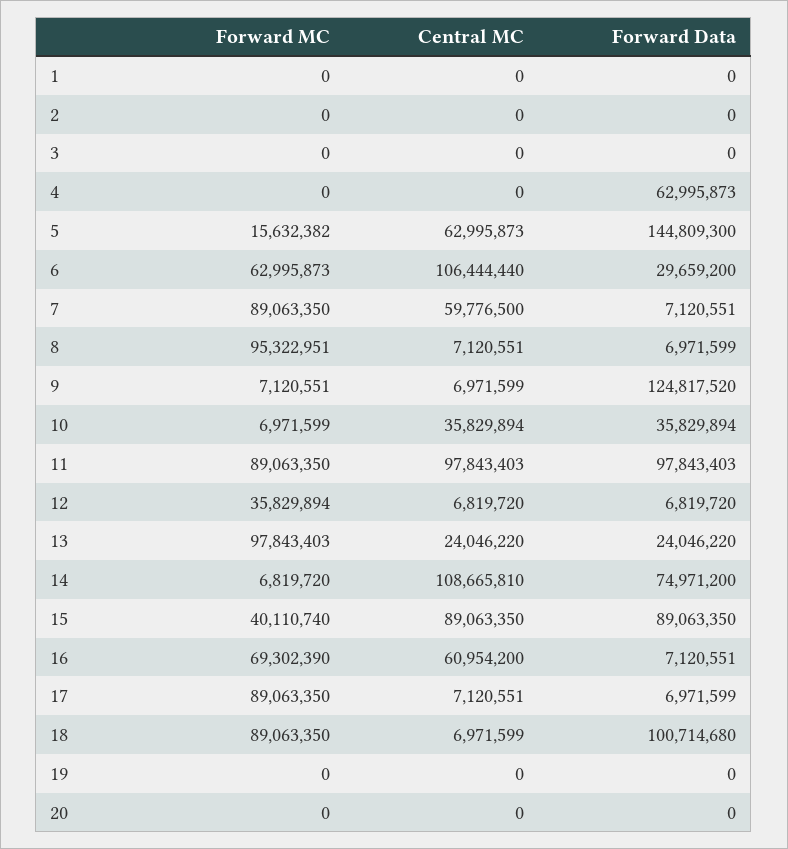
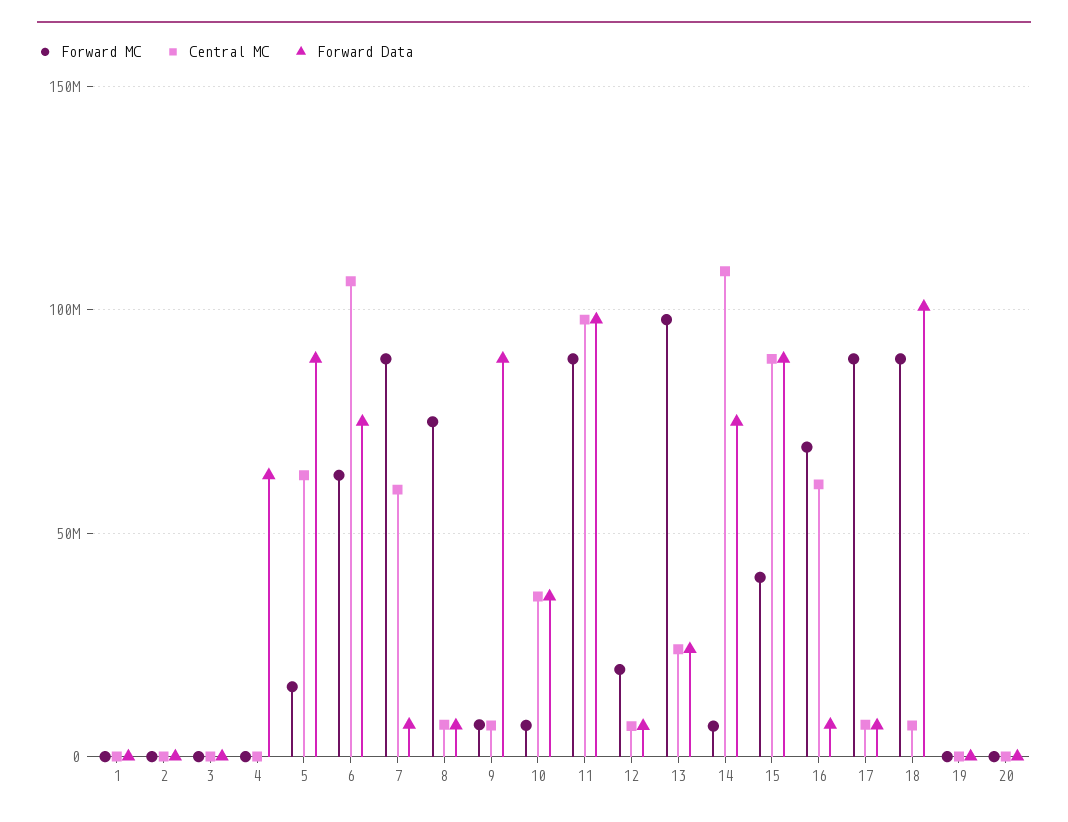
  {
    "Forward MC": {
      "1": 0,
      "2": 0,
      "3": 0,
      "4": 0,
      "5": 15632382,
      "6": 62995873,
      "7": 89063350,
-     "8": 95322951,
+     "8": 75000000,
      "9": 7120551,
      "10": 6971599,
      "11": 89063350,
-     "12": 35829894,
+     "12": 20000000,
      "13": 97843403,
      "14": 6819720,
      "15": 40110740,
      "16": 69302390,
      "17": 89063350,
      "18": 89063350,
      "19": 0,
      "20": 0
    },
    "Central MC": {
      "1": 0,
      "2": 0,
      "3": 0,
      "4": 0,
      "5": 62995873,
      "6": 106444440,
      "7": 59776500,
      "8": 7120551,
      "9": 6971599,
      "10": 35829894,
      "11": 97843403,
      "12": 6819720,
      "13": 24046220,
      "14": 108665810,
      "15": 89063350,
      "16": 60954200,
      "17": 7120551,
      "18": 6971599,
      "19": 0,
      "20": 0
    },
    "Forward Data": {
      "1": 0,
      "2": 0,
      "3": 0,
      "4": 62995873,
-     "5": 144809300,
+     "5": 90000000,
-     "6": 29659200,
+     "6": 75000000,
      "7": 7120551,
      "8": 6971599,
-     "9": 124817520,
+     "9": 90000000,
      "10": 35829894,
      "11": 97843403,
      "12": 6819720,
      "13": 24046220,
      "14": 74971200,
      "15": 89063350,
      "16": 7120551,
      "17": 6971599,
      "18": 100714680,
      "19": 0,
      "20": 0
    }
  }

